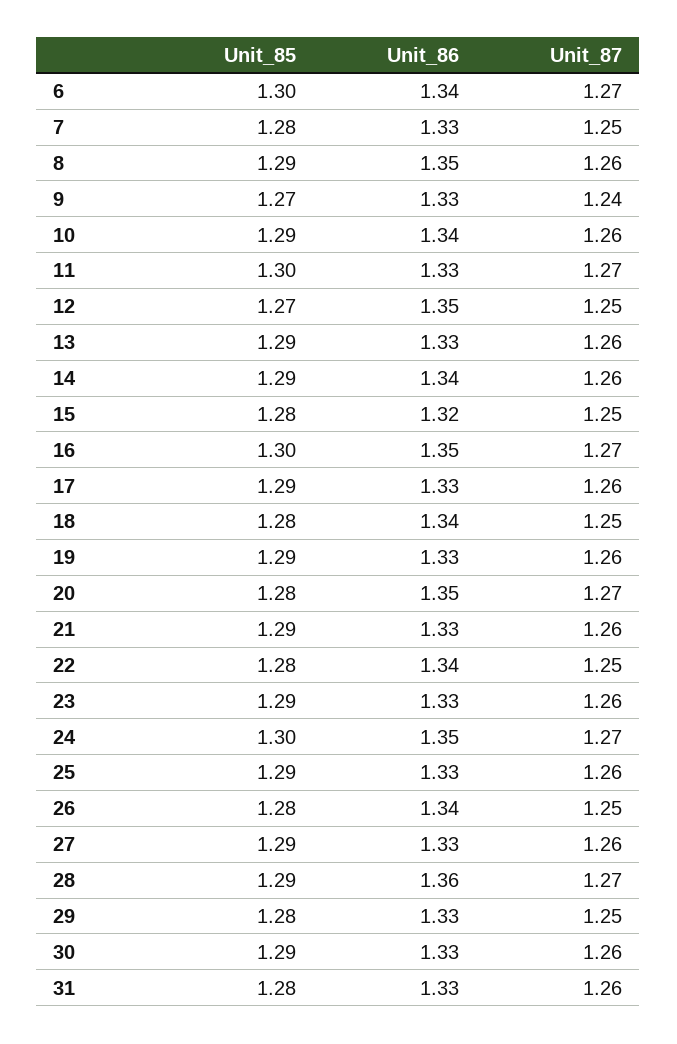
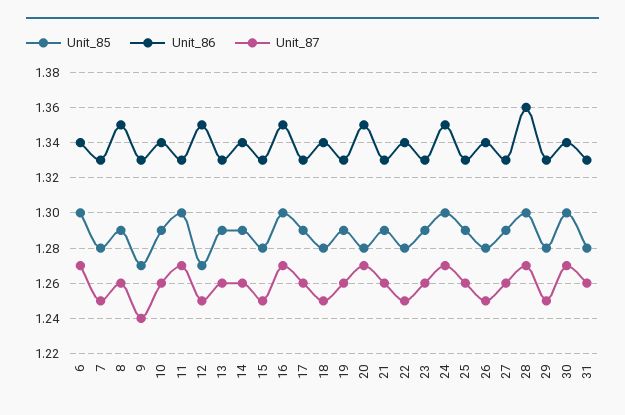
  {
    "Unit_85": {
      "6": 1.3,
      "7": 1.28,
      "8": 1.29,
      "9": 1.27,
      "10": 1.29,
      "11": 1.3,
      "12": 1.27,
      "13": 1.29,
      "14": 1.29,
      "15": 1.28,
      "16": 1.3,
      "17": 1.29,
      "18": 1.28,
      "19": 1.29,
      "20": 1.28,
      "21": 1.29,
      "22": 1.28,
      "23": 1.29,
      "24": 1.3,
      "25": 1.29,
      "26": 1.28,
      "27": 1.29,
-     "28": 1.29,
+     "28": 1.3,
      "29": 1.28,
-     "30": 1.29,
+     "30": 1.3,
      "31": 1.28
    },
    "Unit_86": {
      "6": 1.34,
      "7": 1.33,
      "8": 1.35,
      "9": 1.33,
      "10": 1.34,
      "11": 1.33,
      "12": 1.35,
      "13": 1.33,
      "14": 1.34,
-     "15": 1.32,
+     "15": 1.33,
      "16": 1.35,
      "17": 1.33,
      "18": 1.34,
      "19": 1.33,
      "20": 1.35,
      "21": 1.33,
      "22": 1.34,
      "23": 1.33,
      "24": 1.35,
      "25": 1.33,
      "26": 1.34,
      "27": 1.33,
      "28": 1.36,
      "29": 1.33,
-     "30": 1.33,
+     "30": 1.34,
      "31": 1.33
    },
    "Unit_87": {
      "6": 1.27,
      "7": 1.25,
      "8": 1.26,
      "9": 1.24,
      "10": 1.26,
      "11": 1.27,
      "12": 1.25,
      "13": 1.26,
      "14": 1.26,
      "15": 1.25,
      "16": 1.27,
      "17": 1.26,
      "18": 1.25,
      "19": 1.26,
      "20": 1.27,
      "21": 1.26,
      "22": 1.25,
      "23": 1.26,
      "24": 1.27,
      "25": 1.26,
      "26": 1.25,
      "27": 1.26,
      "28": 1.27,
      "29": 1.25,
-     "30": 1.26,
+     "30": 1.27,
      "31": 1.26
    }
  }

